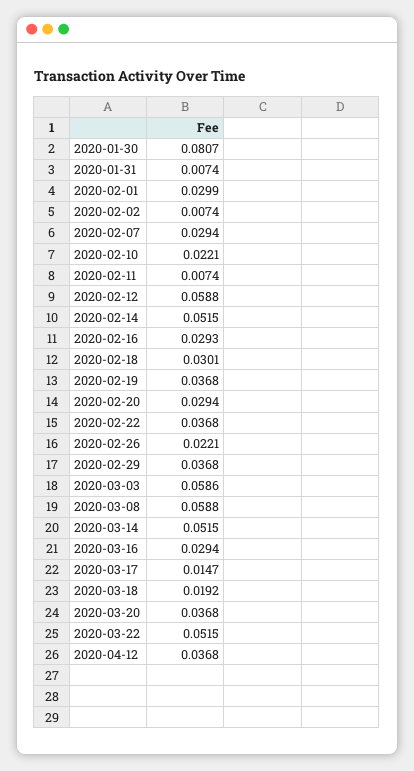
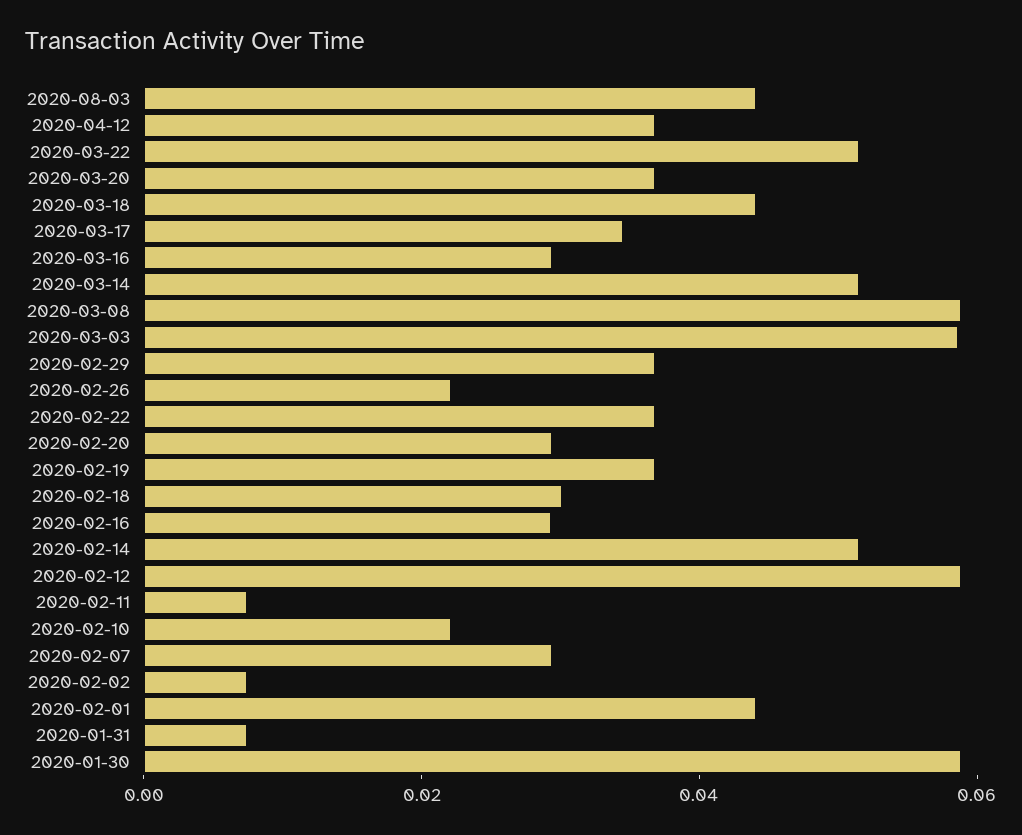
  {
-   "2020-01-30": 0.0807,
+   "2020-01-30": 0.06,
    "2020-01-31": 0.0074,
-   "2020-02-01": 0.0299,
+   "2020-02-01": 0.045,
    "2020-02-02": 0.0074,
    "2020-02-07": 0.0294,
    "2020-02-10": 0.0221,
    "2020-02-11": 0.0074,
    "2020-02-12": 0.0588,
    "2020-02-14": 0.0515,
    "2020-02-16": 0.0293,
    "2020-02-18": 0.0301,
    "2020-02-19": 0.0368,
    "2020-02-20": 0.0294,
    "2020-02-22": 0.0368,
    "2020-02-26": 0.0221,
    "2020-02-29": 0.0368,
    "2020-03-03": 0.0586,
    "2020-03-08": 0.0588,
    "2020-03-14": 0.0515,
    "2020-03-16": 0.0294,
-   "2020-03-17": 0.0147,
+   "2020-03-17": 0.035,
-   "2020-03-18": 0.0192,
+   "2020-03-18": 0.045,
    "2020-03-20": 0.0368,
    "2020-03-22": 0.0515,
-   "2020-04-12": 0.0368
+   "2020-04-12": 0.0368,
+   "2020-08-03": 0.045
  }

